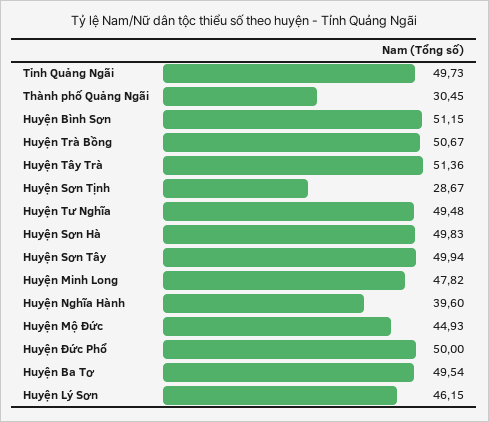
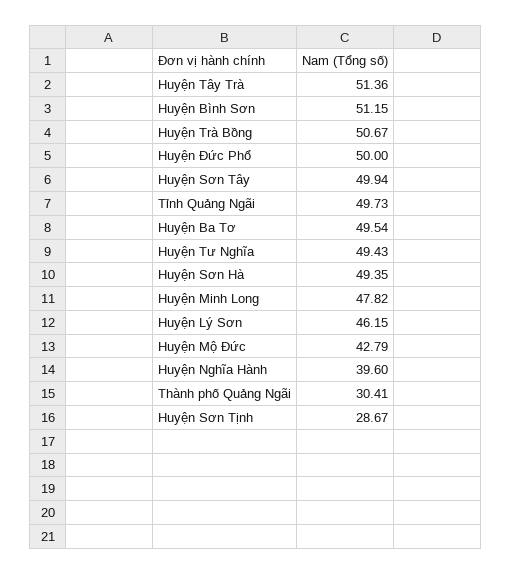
  {
    "Tỉnh Quảng Ngãi": 49.73,
-   "Thành phố Quảng Ngãi": 30.45,
+   "Thành phố Quảng Ngãi": 30.41,
    "Huyện Bình Sơn": 51.15,
    "Huyện Trà Bồng": 50.67,
    "Huyện Tây Trà": 51.36,
    "Huyện Sơn Tịnh": 28.67,
-   "Huyện Tư Nghĩa": 49.48,
+   "Huyện Tư Nghĩa": 49.43,
-   "Huyện Sơn Hà": 49.83,
+   "Huyện Sơn Hà": 49.35,
    "Huyện Sơn Tây": 49.94,
    "Huyện Minh Long": 47.82,
    "Huyện Nghĩa Hành": 39.6,
-   "Huyện Mộ Đức": 44.93,
+   "Huyện Mộ Đức": 42.79,
    "Huyện Đức Phổ": 50,
    "Huyện Ba Tơ": 49.54,
    "Huyện Lý Sơn": 46.15
  }

